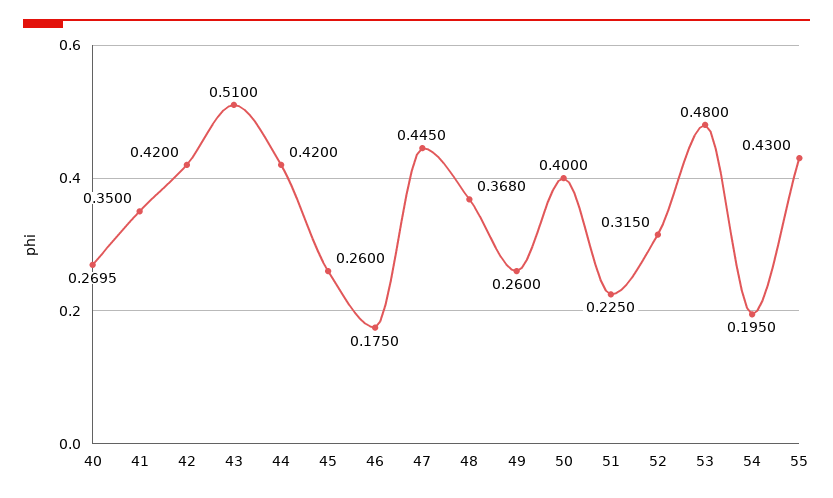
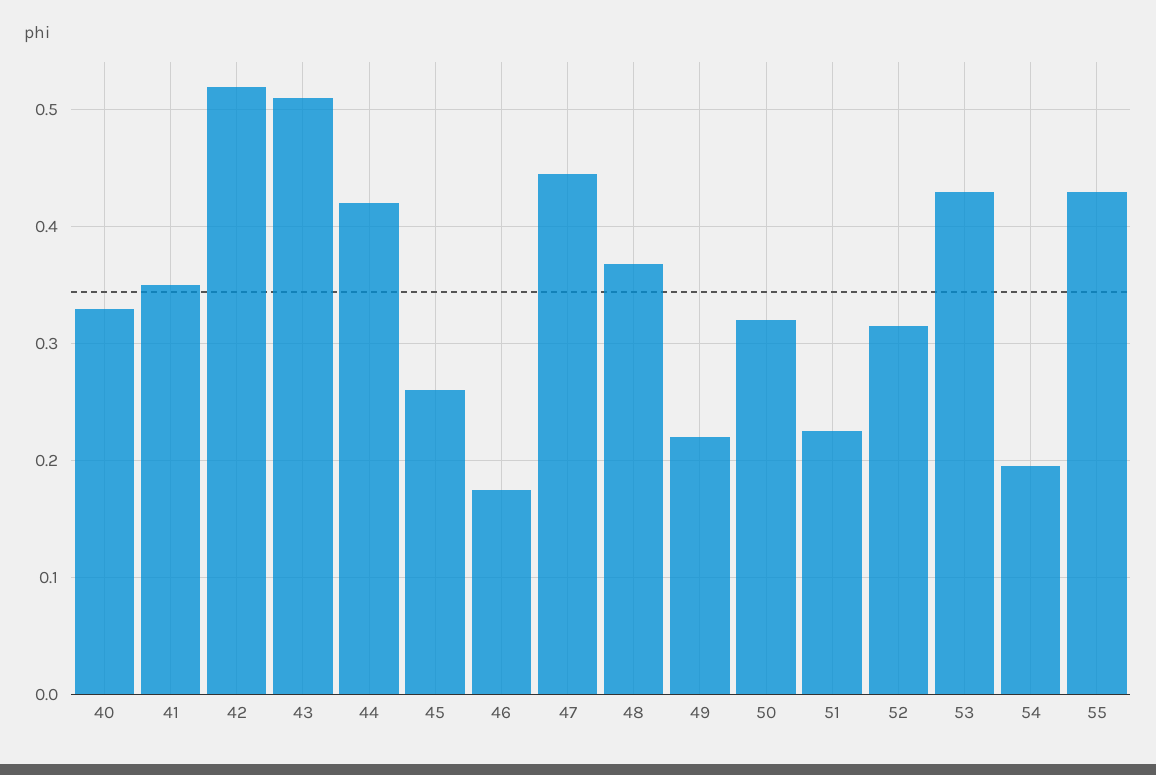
  {
-   "40": 0.2695,
+   "40": 0.33,
    "41": 0.35,
-   "42": 0.42,
+   "42": 0.52,
    "43": 0.51,
    "44": 0.42,
    "45": 0.26,
    "46": 0.175,
    "47": 0.445,
    "48": 0.368,
-   "49": 0.26,
+   "49": 0.22,
-   "50": 0.4,
+   "50": 0.32,
    "51": 0.225,
    "52": 0.315,
-   "53": 0.48,
+   "53": 0.43,
    "54": 0.195,
    "55": 0.43
  }

